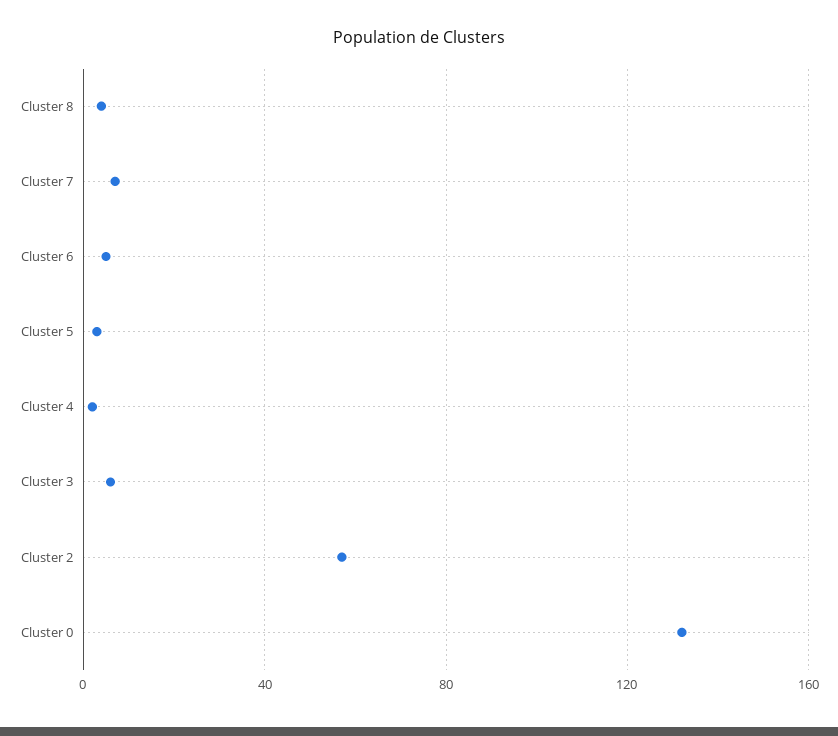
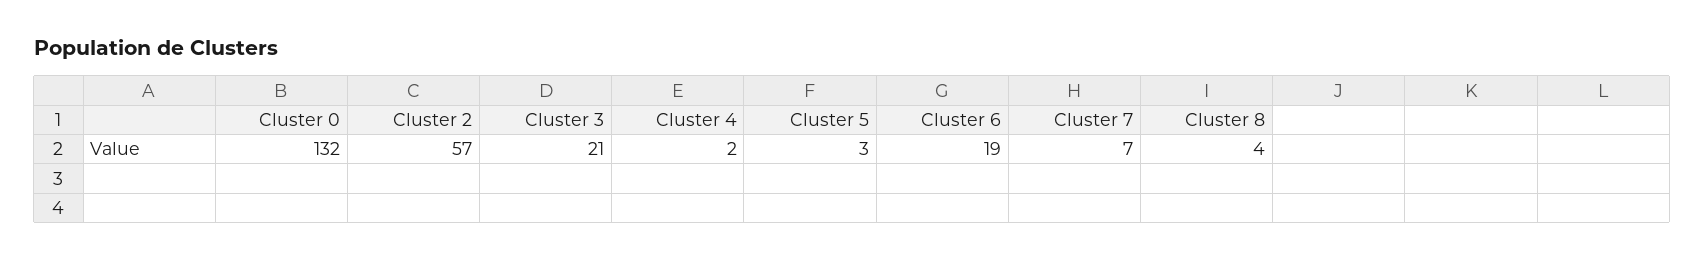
  {
    "Cluster 8": 4,
    "Cluster 7": 7,
-   "Cluster 6": 5,
+   "Cluster 6": 19,
    "Cluster 5": 3,
    "Cluster 4": 2,
-   "Cluster 3": 5,
+   "Cluster 3": 21,
    "Cluster 2": 57,
    "Cluster 0": 132
  }

